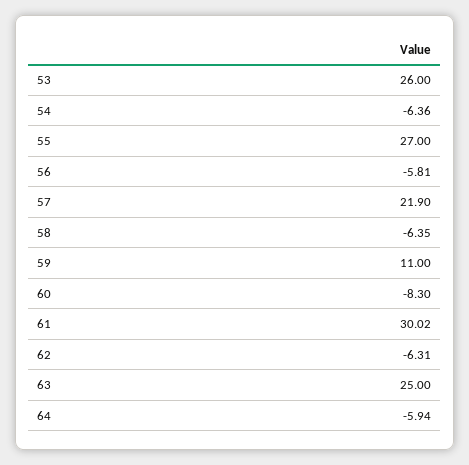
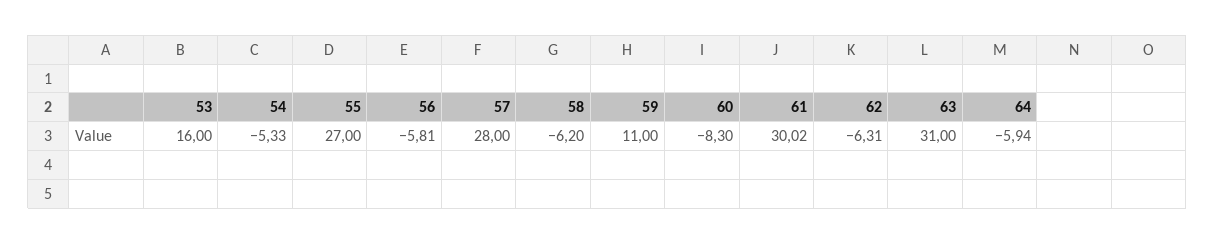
  {
-   "53": 26,
+   "53": 16,
-   "54": -6.36,
+   "54": -5.33,
    "55": 27,
    "56": -5.81,
-   "57": 21.9,
+   "57": 28,
-   "58": -6.35,
+   "58": -6.2,
    "59": 11,
    "60": -8.3,
    "61": 30.02,
    "62": -6.31,
-   "63": 25,
+   "63": 31,
    "64": -5.94
  }

